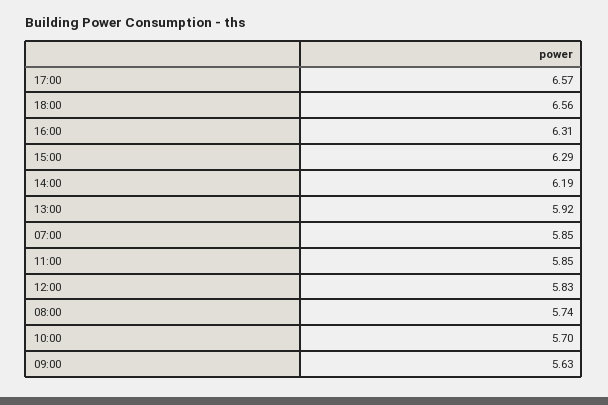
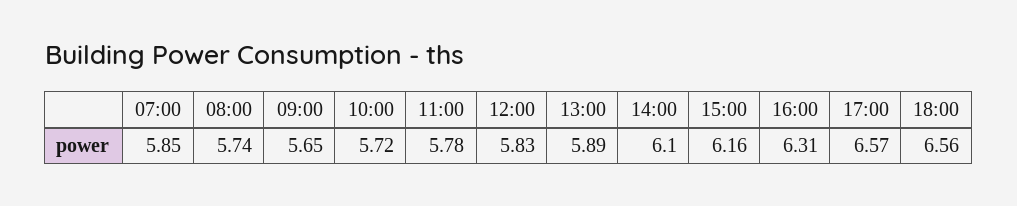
  {
    "17:00": 6.57,
    "18:00": 6.56,
    "16:00": 6.31,
-   "15:00": 6.29,
+   "15:00": 6.16,
-   "14:00": 6.19,
+   "14:00": 6.1,
-   "13:00": 5.92,
+   "13:00": 5.89,
    "07:00": 5.85,
-   "11:00": 5.85,
+   "11:00": 5.78,
    "12:00": 5.83,
    "08:00": 5.74,
-   "10:00": 5.7,
+   "10:00": 5.72,
-   "09:00": 5.63
+   "09:00": 5.65
  }

